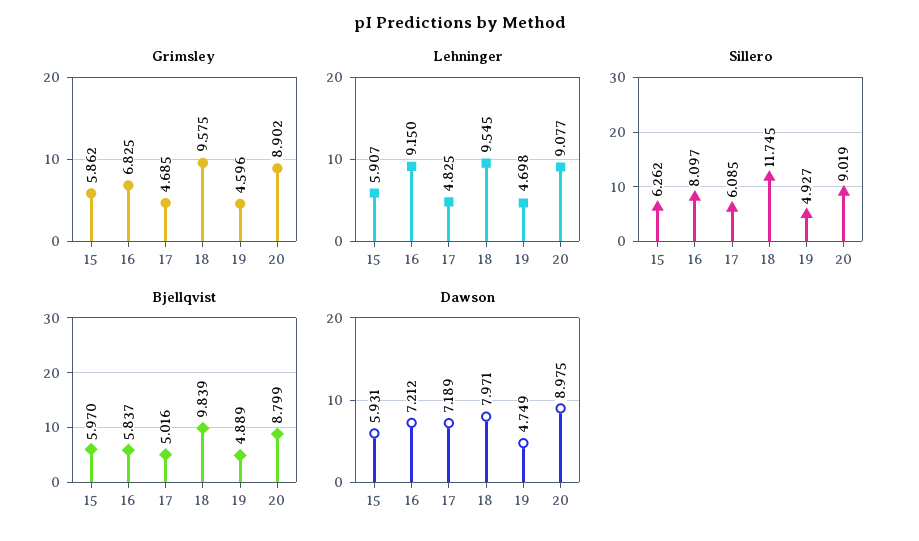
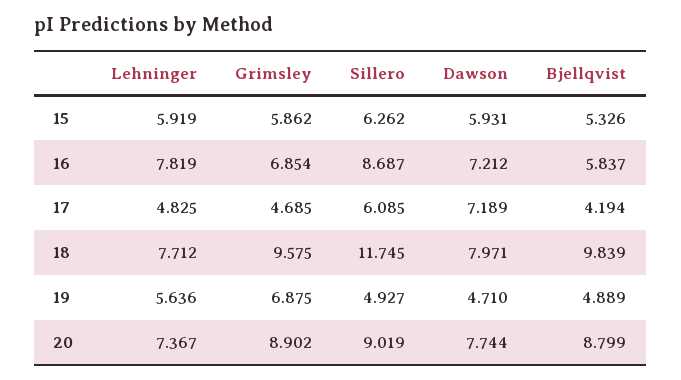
  {
    "Grimsley": {
      "15": 5.862,
-     "16": 6.825,
+     "16": 6.854,
      "17": 4.685,
      "18": 9.575,
-     "19": 4.596,
+     "19": 6.875,
      "20": 8.902
    },
    "Lehninger": {
-     "15": 5.907,
+     "15": 5.919,
-     "16": 9.15,
+     "16": 7.819,
      "17": 4.825,
-     "18": 9.545,
+     "18": 7.712,
-     "19": 4.698,
+     "19": 5.636,
-     "20": 9.077
+     "20": 7.367
    },
    "Sillero": {
      "15": 6.262,
-     "16": 8.097,
+     "16": 8.687,
      "17": 6.085,
      "18": 11.745,
      "19": 4.927,
      "20": 9.019
    },
    "Bjellqvist": {
-     "15": 5.97,
+     "15": 5.326,
      "16": 5.837,
-     "17": 5.016,
+     "17": 4.194,
      "18": 9.839,
      "19": 4.889,
      "20": 8.799
    },
    "Dawson": {
      "15": 5.931,
      "16": 7.212,
      "17": 7.189,
      "18": 7.971,
-     "19": 4.749,
+     "19": 4.71,
-     "20": 8.975
+     "20": 7.744
    }
  }

